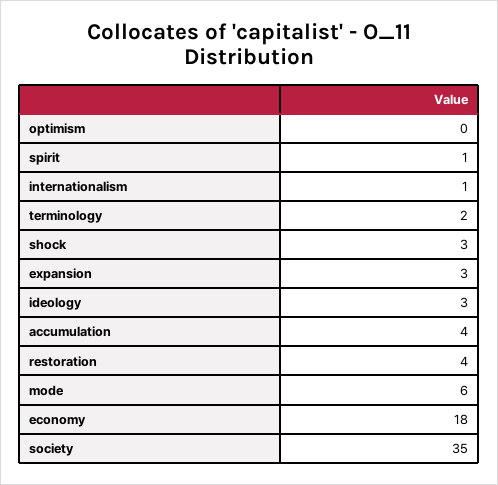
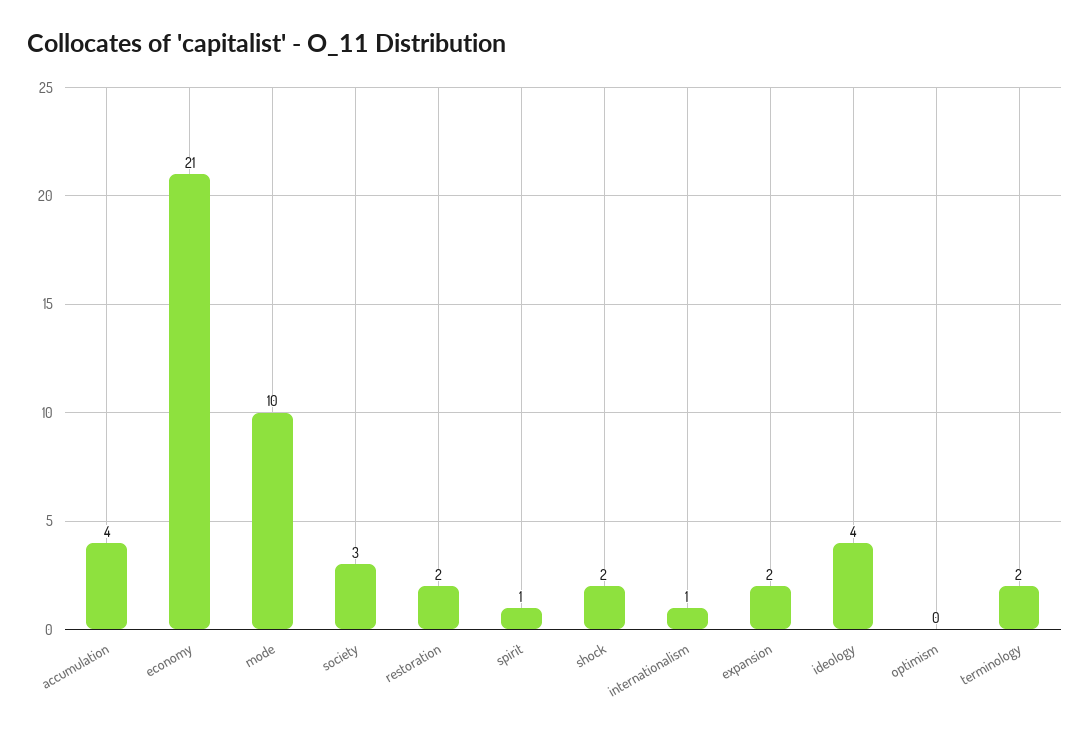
  {
    "optimism": 0,
    "spirit": 1,
    "internationalism": 1,
    "terminology": 2,
-   "shock": 3,
+   "shock": 2,
-   "expansion": 3,
+   "expansion": 2,
-   "ideology": 3,
+   "ideology": 4,
    "accumulation": 4,
-   "restoration": 4,
+   "restoration": 2,
-   "mode": 6,
+   "mode": 10,
-   "economy": 18,
+   "economy": 21,
-   "society": 35
+   "society": 3
  }

